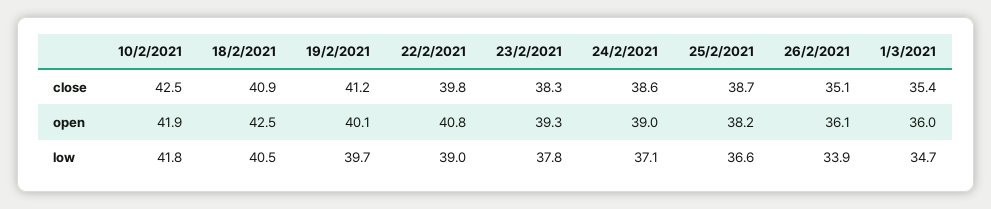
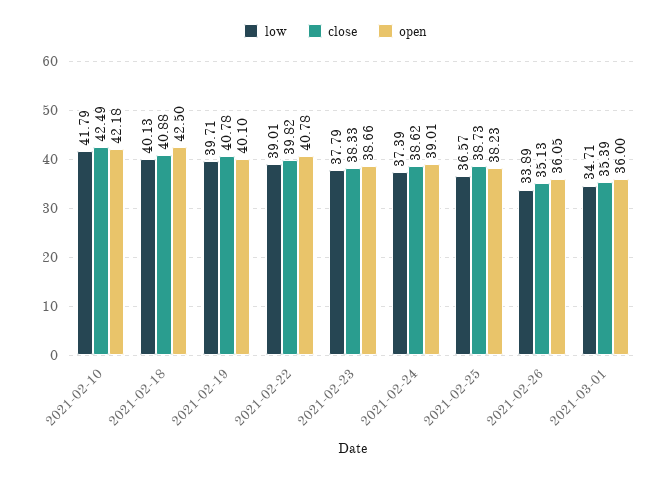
  {
    "close": {
      "10/2/2021": 42.49,
      "18/2/2021": 40.88,
-     "19/2/2021": 41.2,
+     "19/2/2021": 40.78,
      "22/2/2021": 39.82,
      "23/2/2021": 38.33,
      "24/2/2021": 38.62,
      "25/2/2021": 38.73,
      "26/2/2021": 35.13,
      "1/3/2021": 35.39
    },
    "open": {
-     "10/2/2021": 41.9,
+     "10/2/2021": 42.18,
      "18/2/2021": 42.5,
      "19/2/2021": 40.1,
      "22/2/2021": 40.78,
-     "23/2/2021": 39.3,
+     "23/2/2021": 38.66,
      "24/2/2021": 39.01,
      "25/2/2021": 38.23,
      "26/2/2021": 36.05,
      "1/3/2021": 36
    },
    "low": {
      "10/2/2021": 41.79,
-     "18/2/2021": 40.5,
+     "18/2/2021": 40.13,
      "19/2/2021": 39.71,
      "22/2/2021": 39.01,
      "23/2/2021": 37.79,
-     "24/2/2021": 37.1,
+     "24/2/2021": 37.39,
      "25/2/2021": 36.57,
      "26/2/2021": 33.89,
      "1/3/2021": 34.71
    }
  }

